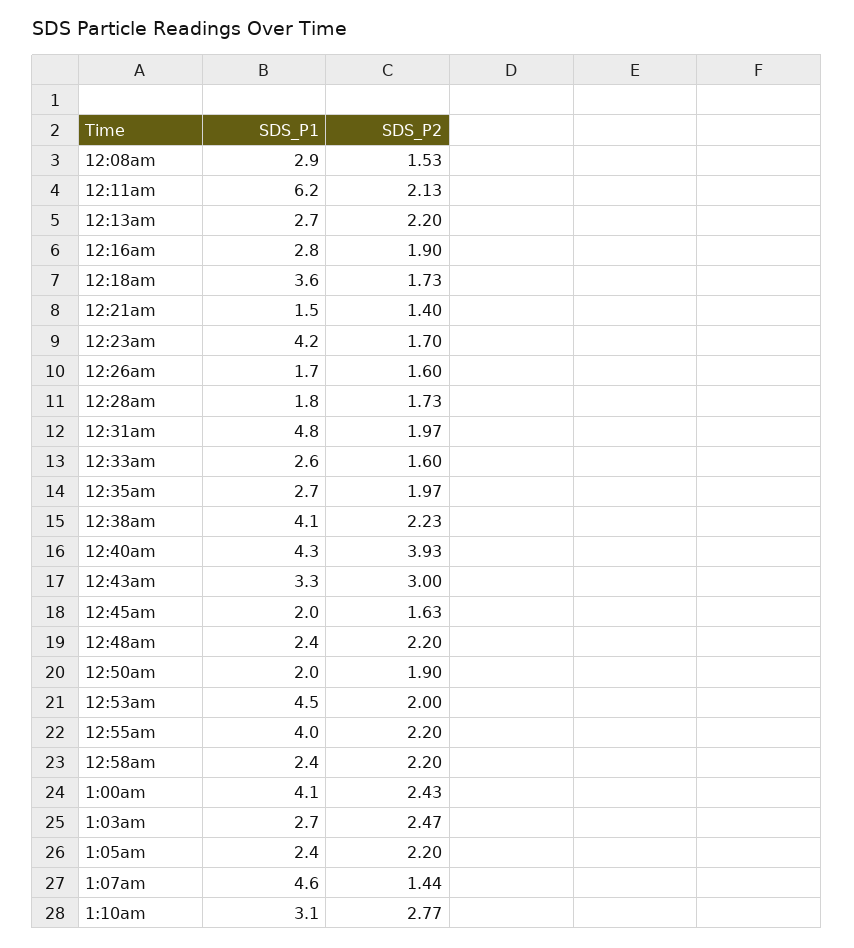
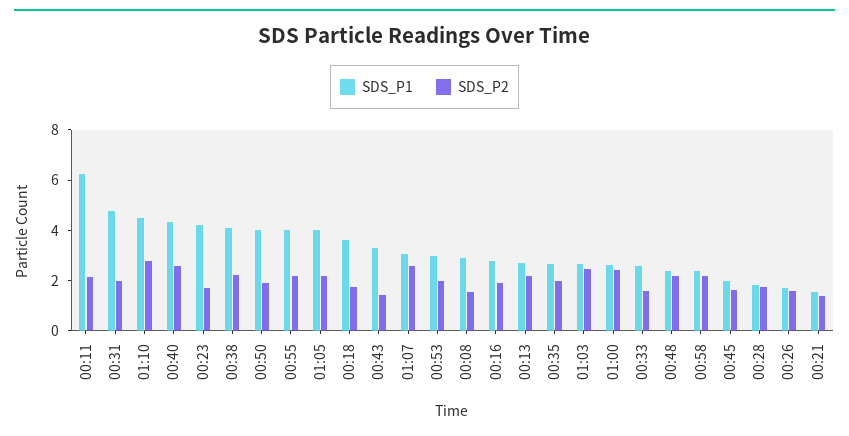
  {
    "SDS_P1": {
      "12:08am": 2.9,
      "12:11am": 6.2,
      "12:13am": 2.7,
      "12:16am": 2.8,
      "12:18am": 3.6,
      "12:21am": 1.5,
      "12:23am": 4.2,
      "12:26am": 1.7,
      "12:28am": 1.8,
      "12:31am": 4.8,
      "12:33am": 2.6,
      "12:35am": 2.7,
      "12:38am": 4.1,
      "12:40am": 4.3,
      "12:43am": 3.3,
      "12:45am": 2,
      "12:48am": 2.4,
-     "12:50am": 2,
+     "12:50am": 4,
-     "12:53am": 4.5,
+     "12:53am": 3,
      "12:55am": 4,
      "12:58am": 2.4,
-     "1:00am": 4.1,
+     "1:00am": 2.5,
      "1:03am": 2.7,
-     "1:05am": 2.4,
+     "1:05am": 4,
-     "1:07am": 4.6,
+     "1:07am": 3,
-     "1:10am": 3.1
+     "1:10am": 4.5
    },
    "SDS_P2": {
      "12:08am": 1.53,
      "12:11am": 2.13,
      "12:13am": 2.2,
      "12:16am": 1.9,
      "12:18am": 1.73,
      "12:21am": 1.4,
      "12:23am": 1.7,
      "12:26am": 1.6,
      "12:28am": 1.73,
      "12:31am": 1.97,
      "12:33am": 1.6,
      "12:35am": 1.97,
      "12:38am": 2.23,
-     "12:40am": 3.93,
+     "12:40am": 2.5,
-     "12:43am": 3,
+     "12:43am": 1.5,
      "12:45am": 1.63,
      "12:48am": 2.2,
      "12:50am": 1.9,
      "12:53am": 2,
      "12:55am": 2.2,
      "12:58am": 2.2,
      "1:00am": 2.43,
      "1:03am": 2.47,
      "1:05am": 2.2,
-     "1:07am": 1.44,
+     "1:07am": 2.5,
      "1:10am": 2.77
    }
  }

